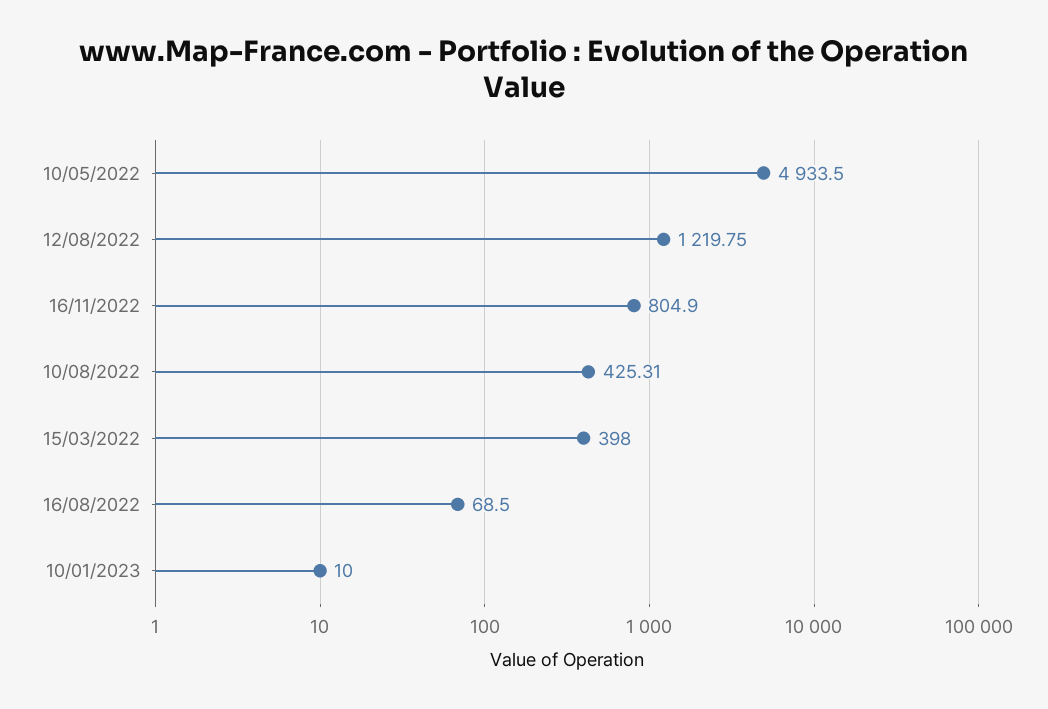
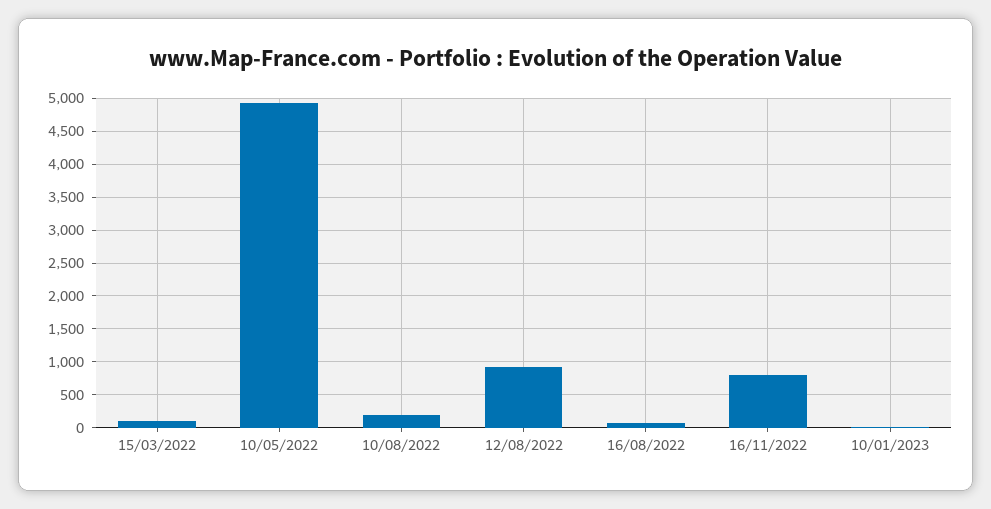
  {
    "10/05/2022": 4933.5,
-   "12/08/2022": 1219.75,
+   "12/08/2022": 900,
    "16/11/2022": 804.9,
-   "10/08/2022": 425.31,
+   "10/08/2022": 200,
-   "15/03/2022": 398,
+   "15/03/2022": 100,
    "16/08/2022": 68.5,
    "10/01/2023": 10
  }

